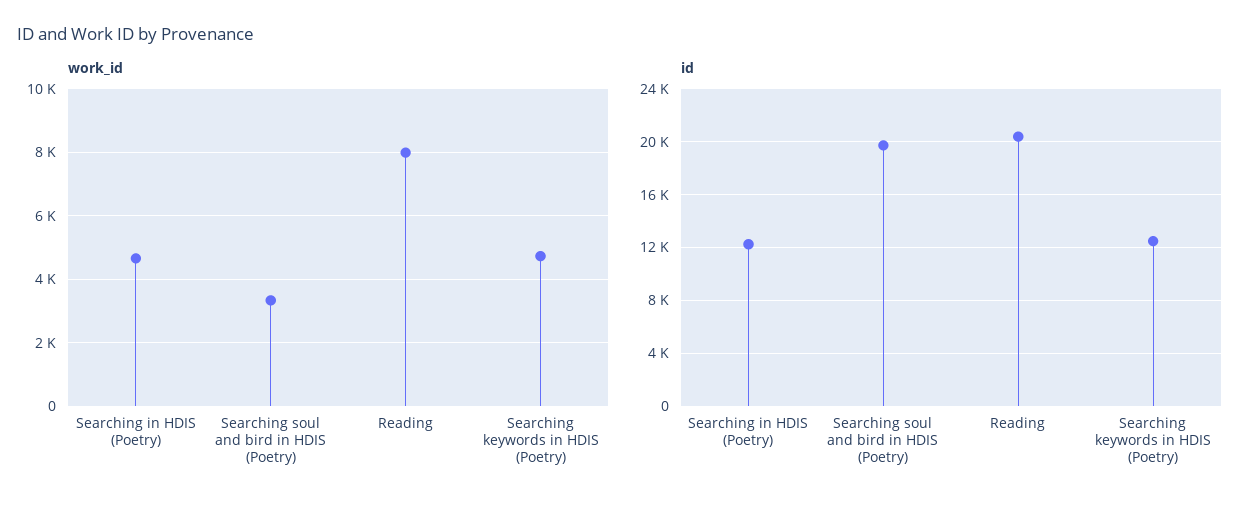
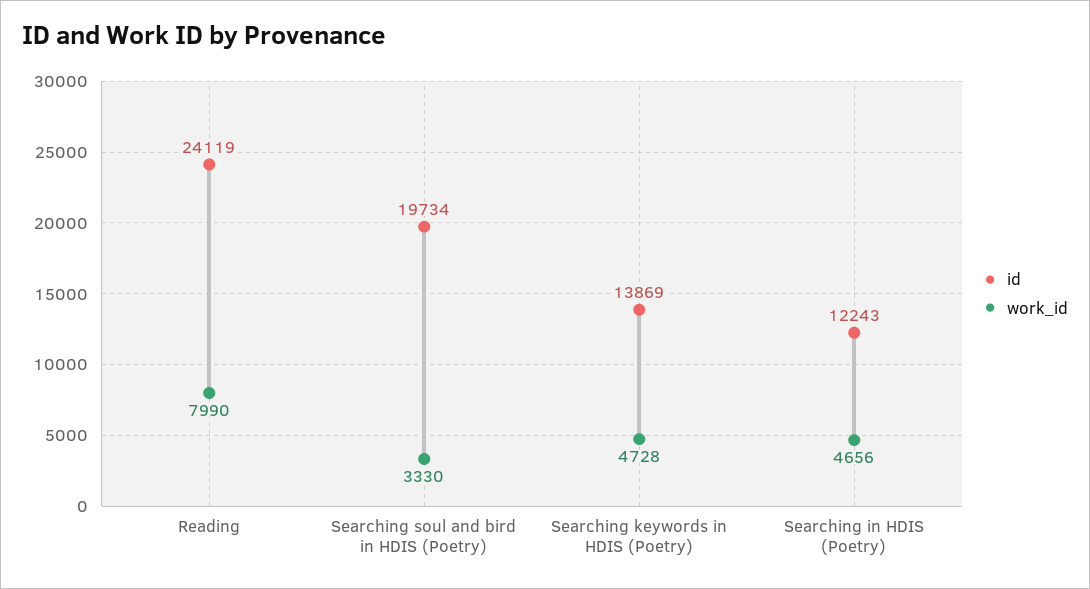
  {
    "work_id": {
      "Searching in HDIS (Poetry)": 4656,
      "Searching soul and bird in HDIS (Poetry)": 3330,
      "Reading": 7990,
      "Searching keywords in HDIS (Poetry)": 4728
    },
    "id": {
      "Searching in HDIS (Poetry)": 12243,
      "Searching soul and bird in HDIS (Poetry)": 19734,
-     "Reading": 20500,
+     "Reading": 24119,
-     "Searching keywords in HDIS (Poetry)": 12500
+     "Searching keywords in HDIS (Poetry)": 13869
    }
  }

